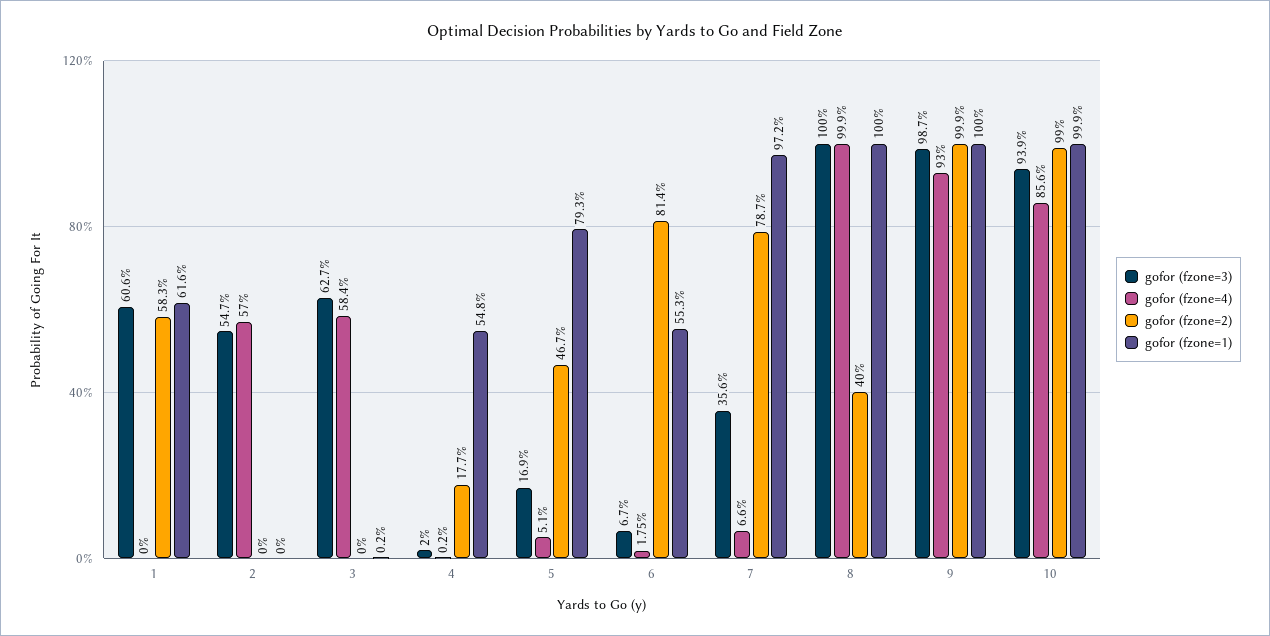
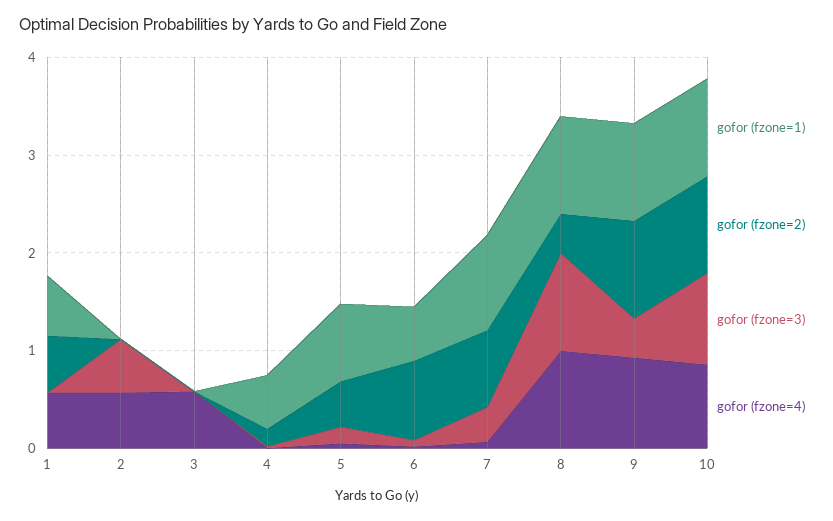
  {
    "gofor (fzone=3)": {
-     "1": 0.606,
+     "1": 0,
      "2": 0.547,
-     "3": 0.627,
+     "3": 0,
      "4": 0.02,
      "5": 0.169,
      "6": 0.067,
      "7": 0.356,
      "8": 1,
-     "9": 0.987,
+     "9": 0.4,
      "10": 0.939
    },
    "gofor (fzone=4)": {
-     "1": 0,
+     "1": 0.6,
      "2": 0.57,
      "3": 0.584,
      "4": 0.002,
      "5": 0.051,
      "6": 0.0175,
      "7": 0.066,
      "8": 0.999,
      "9": 0.93,
      "10": 0.856
    },
    "gofor (fzone=2)": {
      "1": 0.583,
      "2": 0,
      "3": 0,
      "4": 0.177,
      "5": 0.467,
      "6": 0.814,
      "7": 0.787,
      "8": 0.4,
      "9": 0.999,
      "10": 0.99
    },
    "gofor (fzone=1)": {
      "1": 0.616,
      "2": 0,
      "3": 0.002,
      "4": 0.548,
      "5": 0.793,
      "6": 0.553,
      "7": 0.972,
      "8": 1,
      "9": 1,
      "10": 0.999
    }
  }

